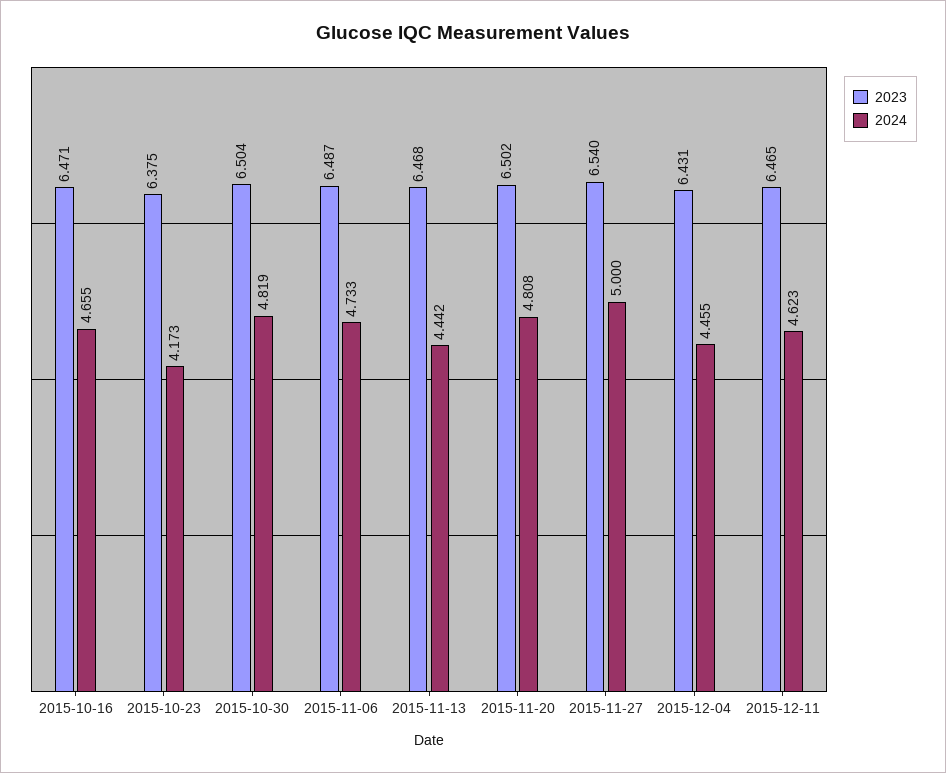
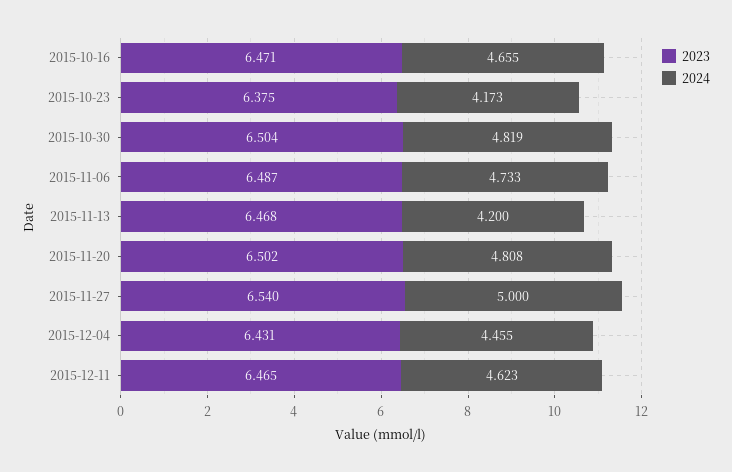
  {
    "2023": {
      "2015-10-16": 6.471,
      "2015-10-23": 6.375,
      "2015-10-30": 6.504,
      "2015-11-06": 6.487,
      "2015-11-13": 6.468,
      "2015-11-20": 6.502,
      "2015-11-27": 6.54,
      "2015-12-04": 6.431,
      "2015-12-11": 6.465
    },
    "2024": {
      "2015-10-16": 4.655,
      "2015-10-23": 4.173,
      "2015-10-30": 4.819,
      "2015-11-06": 4.733,
-     "2015-11-13": 4.442,
+     "2015-11-13": 4.2,
      "2015-11-20": 4.808,
      "2015-11-27": 5,
      "2015-12-04": 4.455,
      "2015-12-11": 4.623
    }
  }

